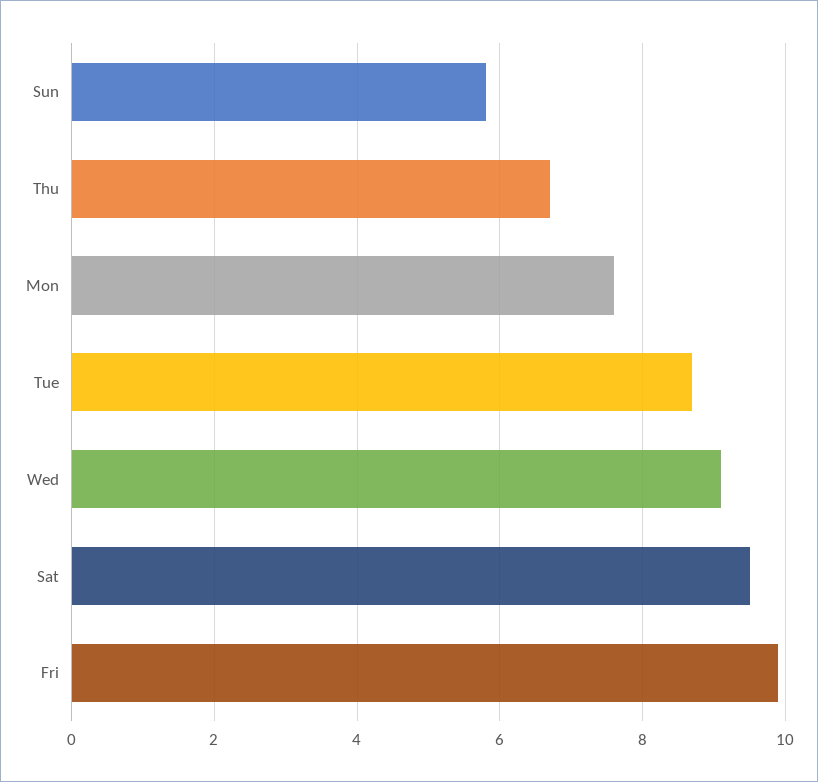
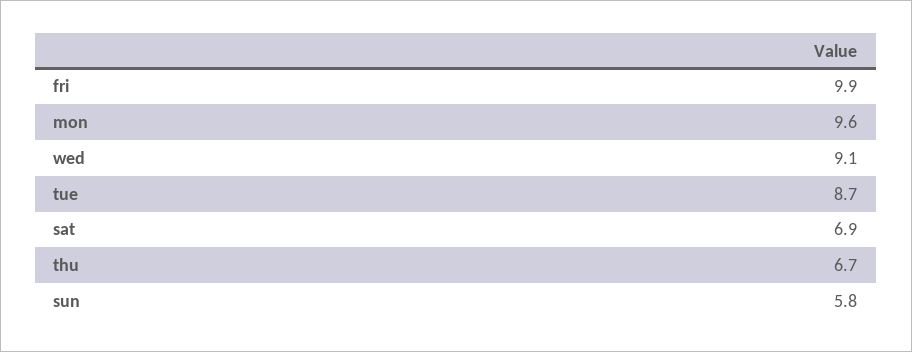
  {
    "Sun": 5.8,
    "Thu": 6.7,
-   "Mon": 7.5,
+   "Mon": 9.6,
    "Tue": 8.7,
    "Wed": 9.1,
-   "Sat": 9.5,
+   "Sat": 6.9,
    "Fri": 9.9
  }

